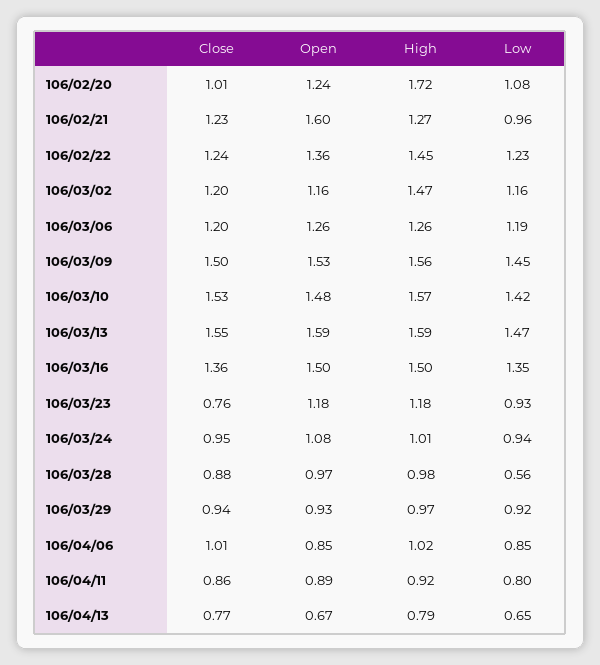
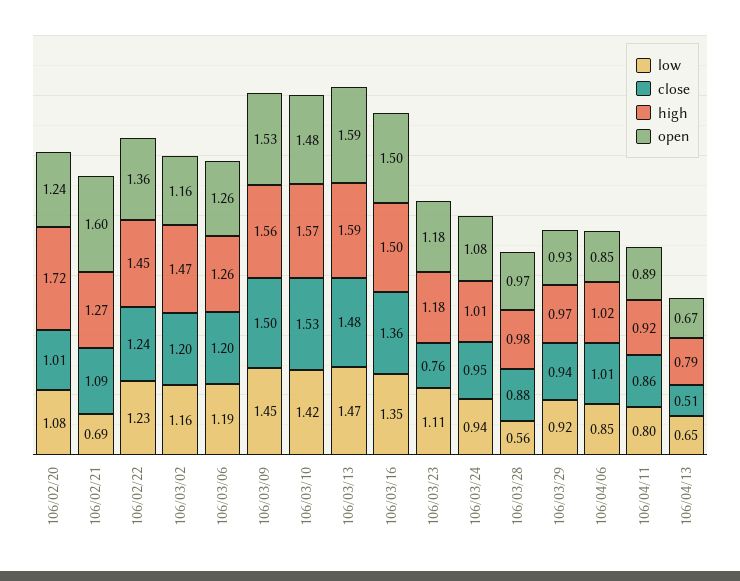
  {
    "Close": {
      "106/02/20": 1.01,
-     "106/02/21": 1.23,
+     "106/02/21": 1.09,
      "106/02/22": 1.24,
      "106/03/02": 1.2,
      "106/03/06": 1.2,
      "106/03/09": 1.5,
      "106/03/10": 1.53,
-     "106/03/13": 1.55,
+     "106/03/13": 1.48,
      "106/03/16": 1.36,
      "106/03/23": 0.76,
      "106/03/24": 0.95,
      "106/03/28": 0.88,
      "106/03/29": 0.94,
      "106/04/06": 1.01,
      "106/04/11": 0.86,
-     "106/04/13": 0.77
+     "106/04/13": 0.51
    },
    "Open": {
      "106/02/20": 1.24,
      "106/02/21": 1.6,
      "106/02/22": 1.36,
      "106/03/02": 1.16,
      "106/03/06": 1.26,
      "106/03/09": 1.53,
      "106/03/10": 1.48,
      "106/03/13": 1.59,
      "106/03/16": 1.5,
      "106/03/23": 1.18,
      "106/03/24": 1.08,
      "106/03/28": 0.97,
      "106/03/29": 0.93,
      "106/04/06": 0.85,
      "106/04/11": 0.89,
      "106/04/13": 0.67
    },
    "High": {
      "106/02/20": 1.72,
      "106/02/21": 1.27,
      "106/02/22": 1.45,
      "106/03/02": 1.47,
      "106/03/06": 1.26,
      "106/03/09": 1.56,
      "106/03/10": 1.57,
      "106/03/13": 1.59,
      "106/03/16": 1.5,
      "106/03/23": 1.18,
      "106/03/24": 1.01,
      "106/03/28": 0.98,
      "106/03/29": 0.97,
      "106/04/06": 1.02,
      "106/04/11": 0.92,
      "106/04/13": 0.79
    },
    "Low": {
      "106/02/20": 1.08,
-     "106/02/21": 0.96,
+     "106/02/21": 0.69,
      "106/02/22": 1.23,
      "106/03/02": 1.16,
      "106/03/06": 1.19,
      "106/03/09": 1.45,
      "106/03/10": 1.42,
      "106/03/13": 1.47,
      "106/03/16": 1.35,
-     "106/03/23": 0.93,
+     "106/03/23": 1.11,
      "106/03/24": 0.94,
      "106/03/28": 0.56,
      "106/03/29": 0.92,
      "106/04/06": 0.85,
      "106/04/11": 0.8,
      "106/04/13": 0.65
    }
  }

